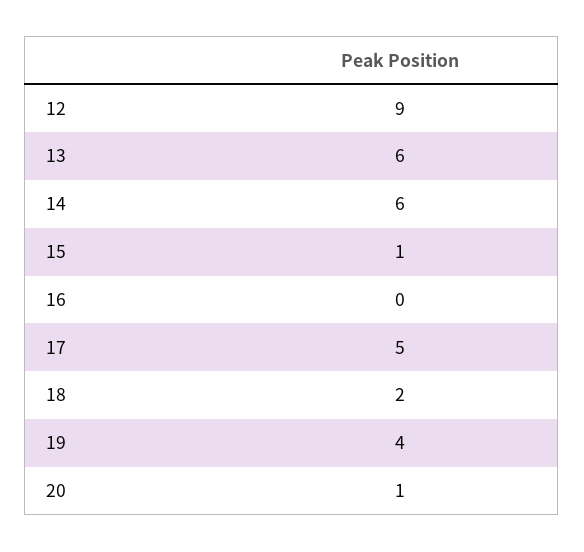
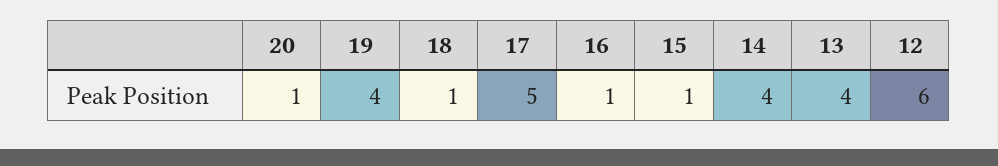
  {
-   "12": 9,
+   "12": 6,
-   "13": 6,
+   "13": 4,
-   "14": 6,
+   "14": 4,
    "15": 1,
-   "16": 0,
+   "16": 1,
    "17": 5,
-   "18": 2,
+   "18": 1,
    "19": 4,
    "20": 1
  }

